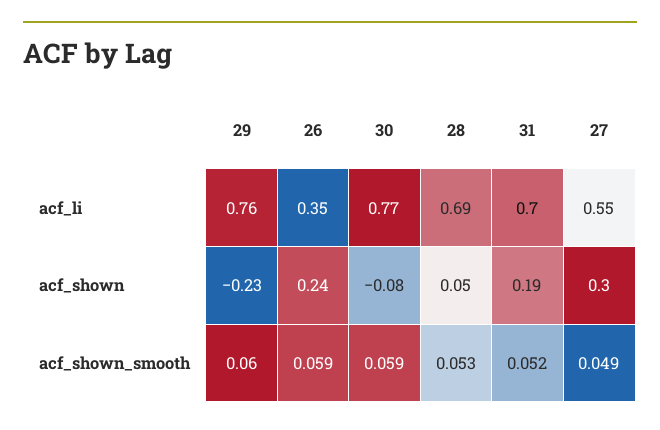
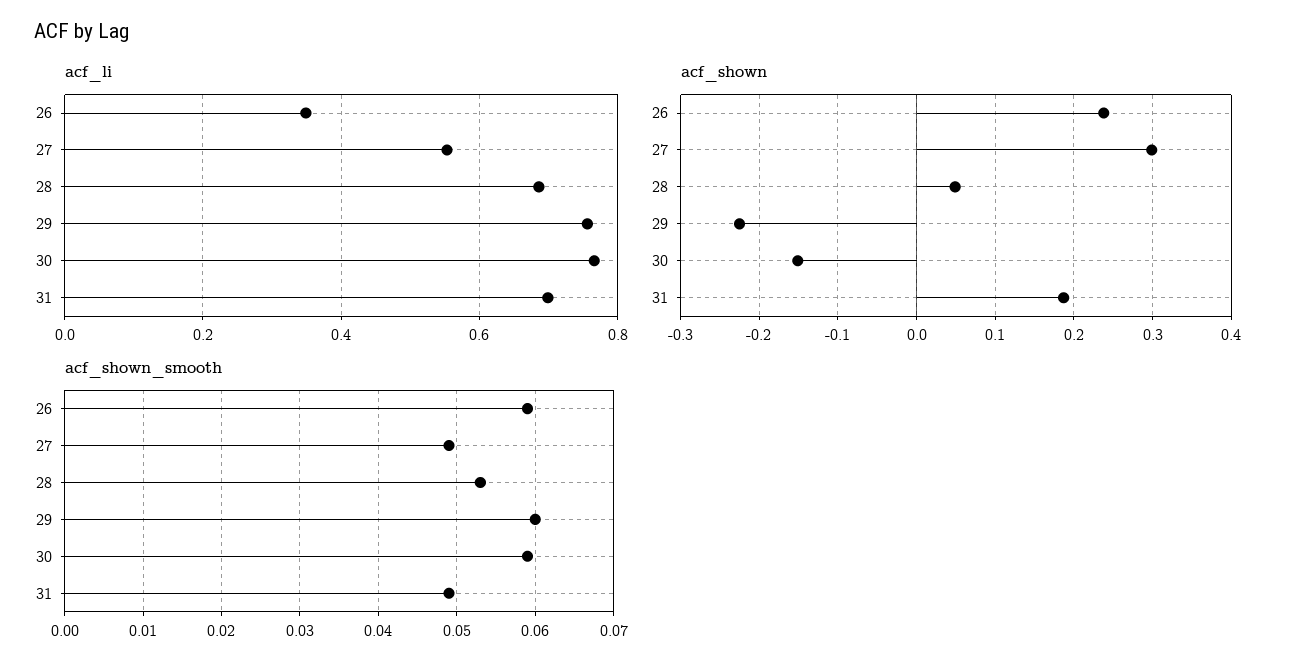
  {
    "acf_li": {
      "29": 0.76,
      "26": 0.35,
      "30": 0.77,
      "28": 0.69,
      "31": 0.7,
      "27": 0.55
    },
    "acf_shown": {
      "29": -0.23,
      "26": 0.24,
-     "30": -0.08,
+     "30": -0.15,
      "28": 0.05,
      "31": 0.19,
      "27": 0.3
    },
    "acf_shown_smooth": {
      "29": 0.06,
      "26": 0.059,
      "30": 0.059,
      "28": 0.053,
-     "31": 0.052,
+     "31": 0.049,
      "27": 0.049
    }
  }

